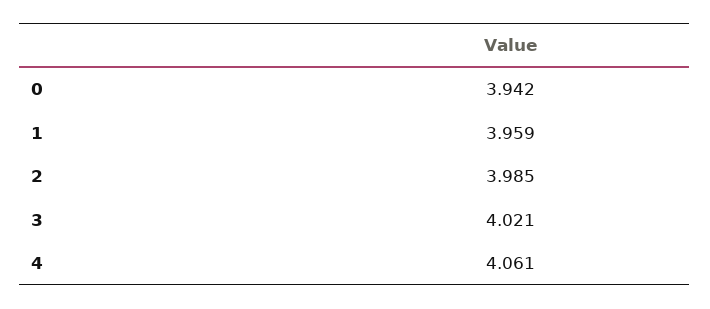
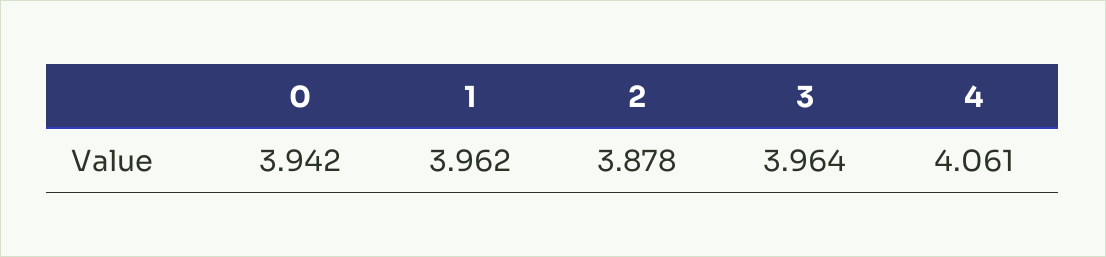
  {
    "0": 3.942,
-   "1": 3.959,
+   "1": 3.962,
-   "2": 3.985,
+   "2": 3.878,
-   "3": 4.021,
+   "3": 3.964,
    "4": 4.061
  }

